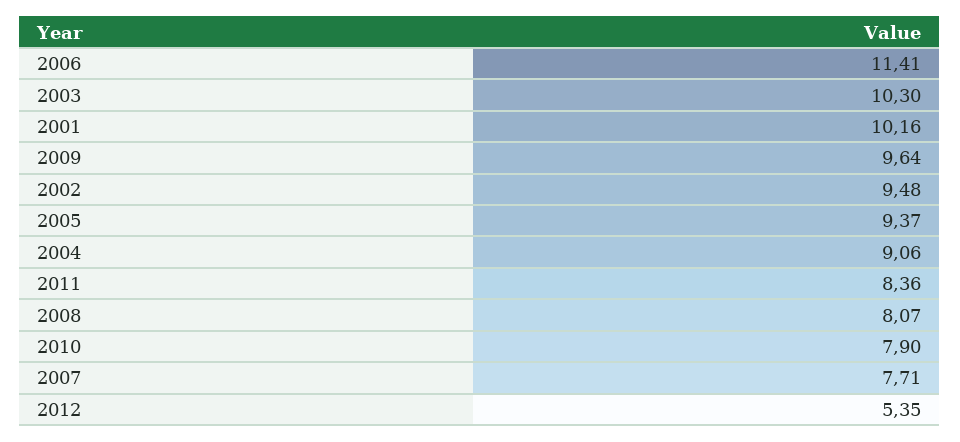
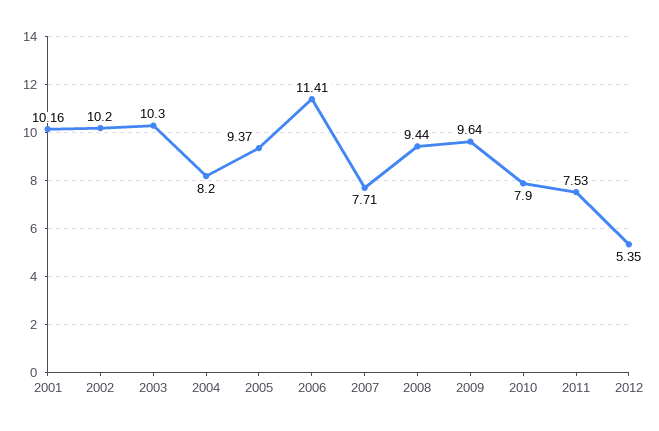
  {
    "2006": 11.41,
    "2003": 10.3,
    "2001": 10.16,
    "2009": 9.64,
-   "2002": 9.48,
+   "2002": 10.2,
    "2005": 9.37,
-   "2004": 9.06,
+   "2004": 8.2,
-   "2011": 8.36,
+   "2011": 7.53,
-   "2008": 8.07,
+   "2008": 9.44,
    "2010": 7.9,
    "2007": 7.71,
    "2012": 5.35
  }

